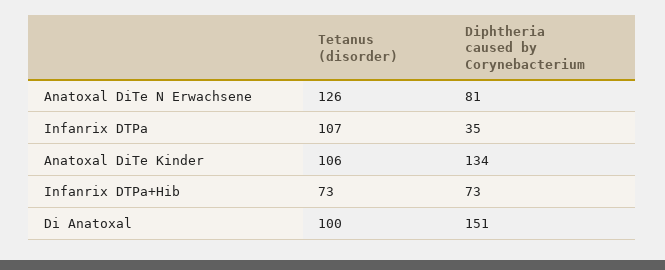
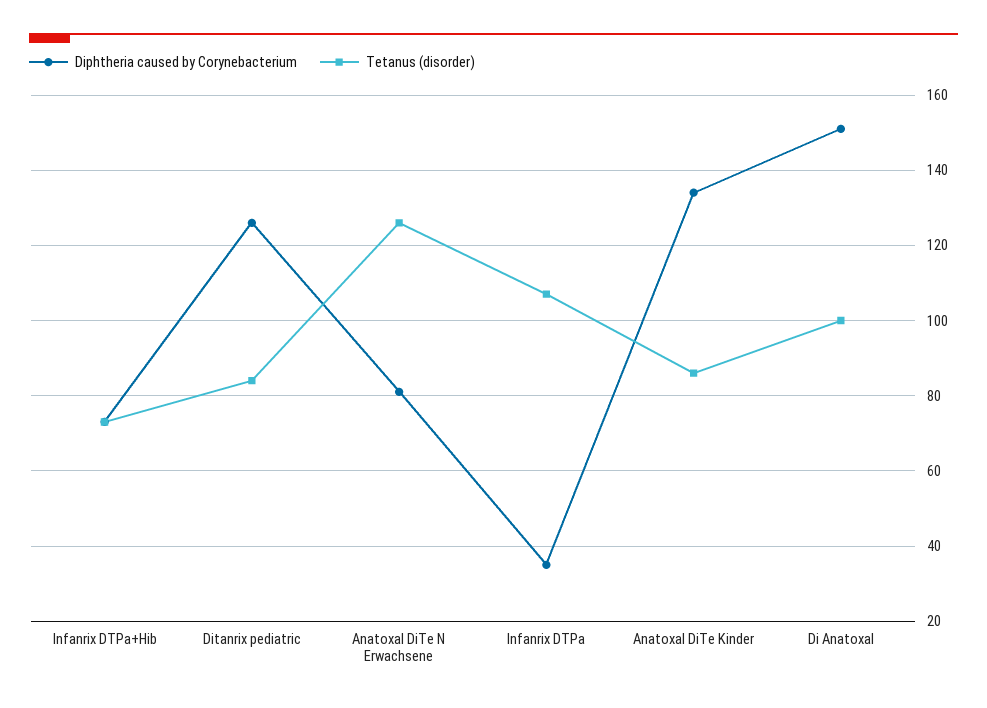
  {
    "Tetanus (disorder)": {
      "Anatoxal DiTe N Erwachsene": 126,
      "Infanrix DTPa": 107,
-     "Anatoxal DiTe Kinder": 106,
+     "Anatoxal DiTe Kinder": 85,
      "Infanrix DTPa+Hib": 73,
-     "Di Anatoxal": 100
+     "Di Anatoxal": 100,
+     "Ditanrix pediatric": 85
    },
    "Diphtheria caused by Corynebacterium": {
      "Anatoxal DiTe N Erwachsene": 81,
      "Infanrix DTPa": 35,
      "Anatoxal DiTe Kinder": 134,
      "Infanrix DTPa+Hib": 73,
-     "Di Anatoxal": 151
+     "Di Anatoxal": 151,
+     "Ditanrix pediatric": 125
    }
  }

